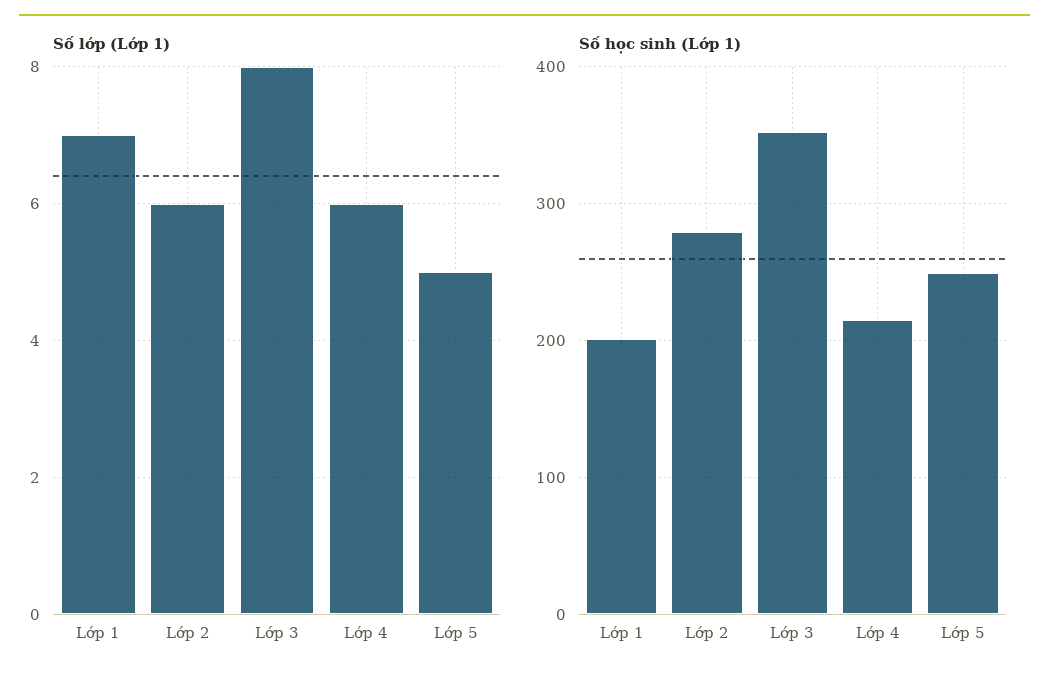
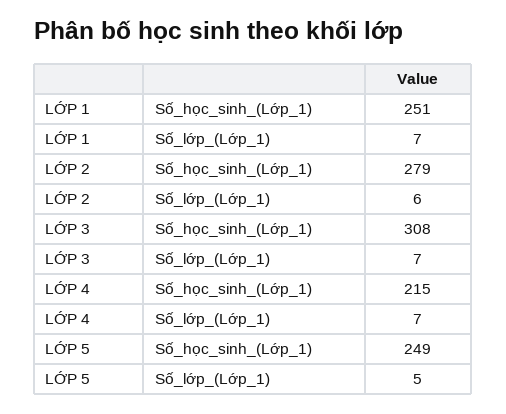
  {
    "Số lớp (Lớp 1)": {
      "Lớp 1": 7,
      "Lớp 2": 6,
-     "Lớp 3": 8,
+     "Lớp 3": 7,
-     "Lớp 4": 6,
+     "Lớp 4": 7,
      "Lớp 5": 5
    },
    "Số học sinh (Lớp 1)": {
-     "Lớp 1": 200,
+     "Lớp 1": 251,
      "Lớp 2": 279,
-     "Lớp 3": 350,
+     "Lớp 3": 308,
      "Lớp 4": 215,
      "Lớp 5": 249
    }
  }

